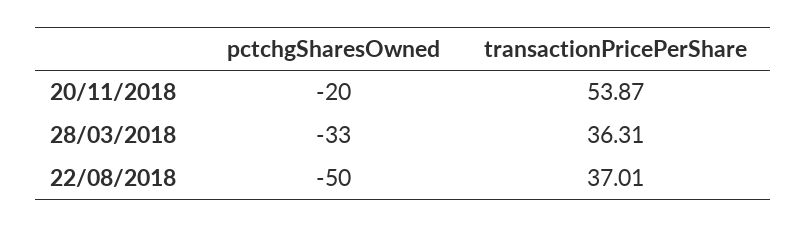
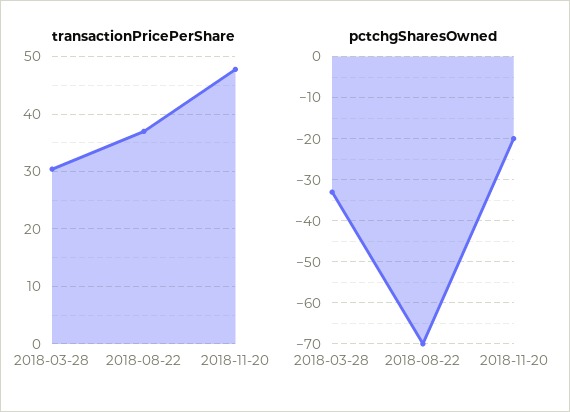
  {
    "pctchgSharesOwned": {
      "20/11/2018": -20,
      "28/03/2018": -33,
-     "22/08/2018": -50
+     "22/08/2018": -70
    },
    "transactionPricePerShare": {
-     "20/11/2018": 53.87,
+     "20/11/2018": 48,
-     "28/03/2018": 36.31,
+     "28/03/2018": 30,
      "22/08/2018": 37.01
    }
  }

